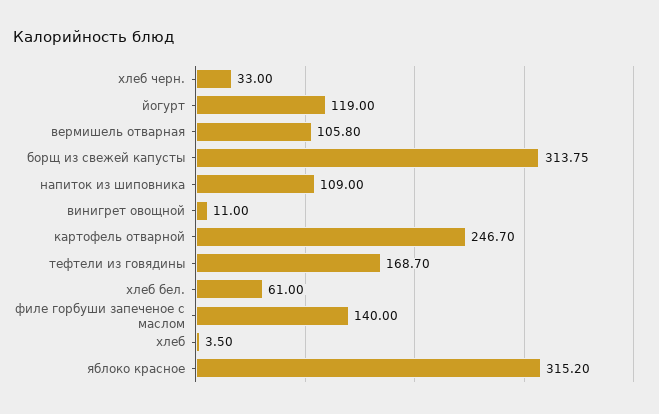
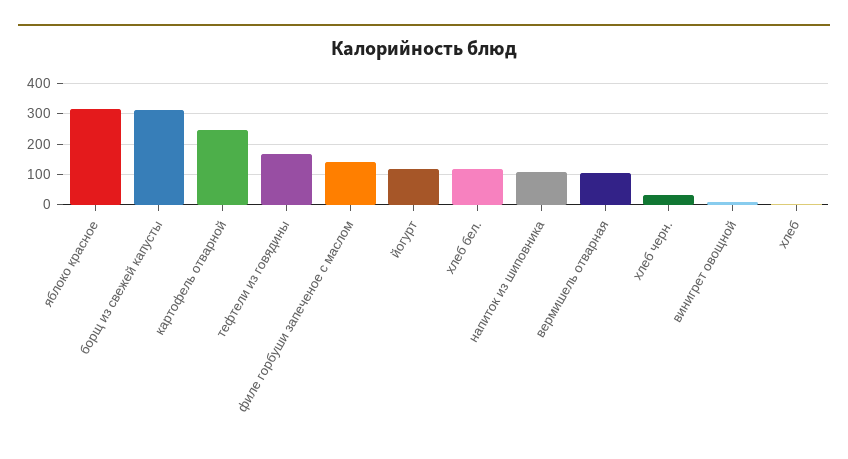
  {
    "хлеб черн.": 33,
    "йогурт": 119,
    "вермишель отварная": 105.8,
    "борщ из свежей капусты": 313.75,
    "напиток из шиповника": 109,
    "винигрет овощной": 11,
    "картофель отварной": 246.7,
    "тефтели из говядины": 168.7,
-   "хлеб бел.": 61,
+   "хлеб бел.": 120,
    "филе горбуши запеченое с маслом": 140,
    "хлеб": 3.5,
    "яблоко красное": 315.2
  }

